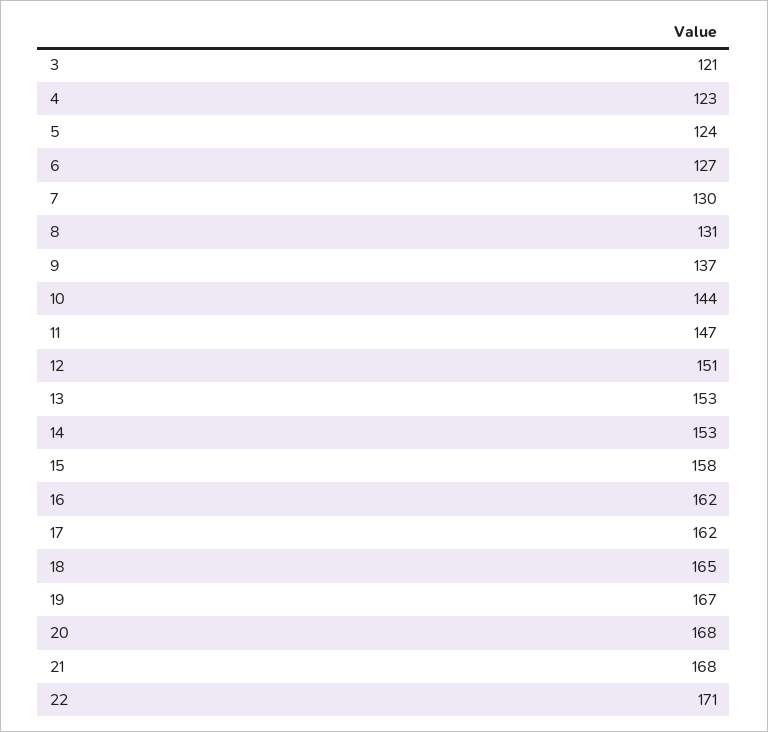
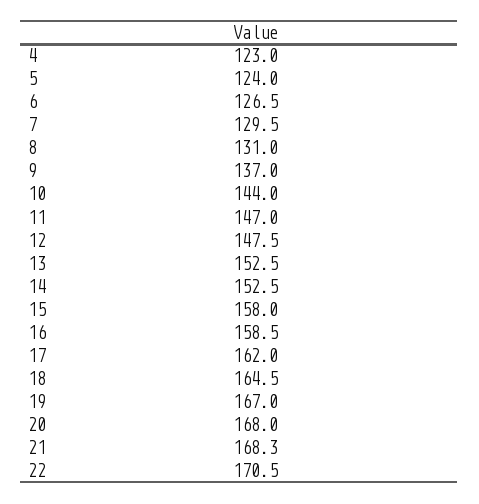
  {
-   "3": 121,
    "4": 123,
    "5": 124,
    "6": 126.5,
    "7": 129.5,
    "8": 131,
    "9": 137,
    "10": 144,
    "11": 147,
-   "12": 151,
+   "12": 147.5,
    "13": 152.5,
    "14": 152.5,
    "15": 158,
-   "16": 162,
+   "16": 158.5,
    "17": 162,
    "18": 164.5,
    "19": 167,
    "20": 168,
    "21": 168.3,
    "22": 170.5
  }

